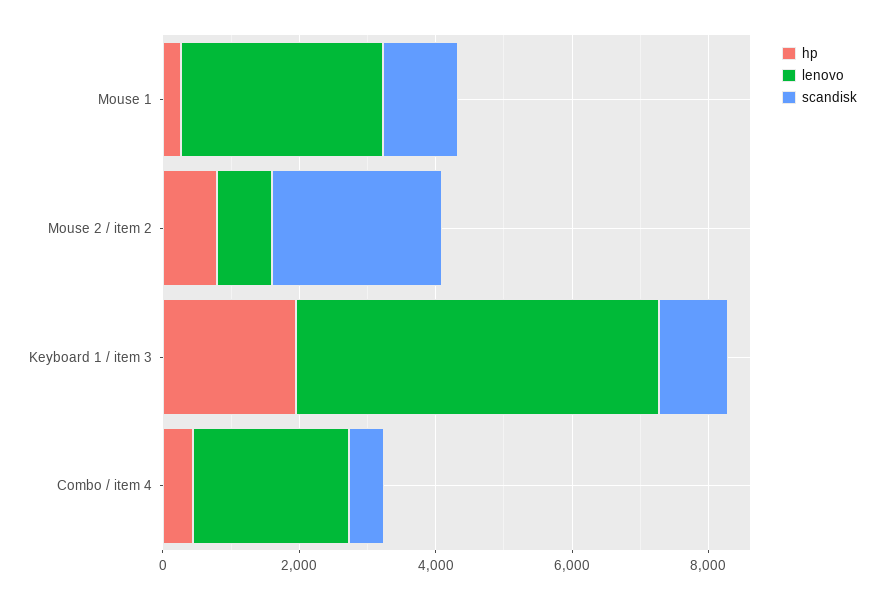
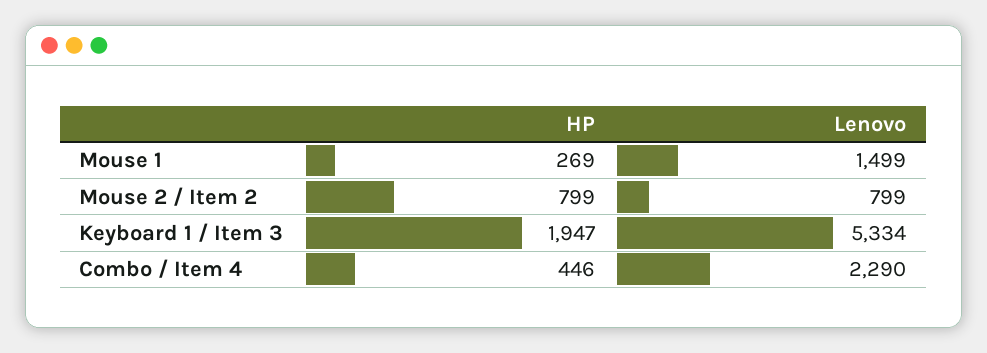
  {
    "hp": {
      "Mouse 1": 269,
      "Mouse 2 / item 2": 799,
      "Keyboard 1 / item 3": 1947,
      "Combo / item 4": 446
    },
    "lenovo": {
-     "Mouse 1": 3000,
+     "Mouse 1": 1499,
      "Mouse 2 / item 2": 799,
      "Keyboard 1 / item 3": 5334,
      "Combo / item 4": 2290
-   },
+   }
-   "scandisk": {
-     "Mouse 1": 1000,
-     "Mouse 2 / item 2": 2500,
-     "Keyboard 1 / item 3": 1000,
-     "Combo / item 4": 500
-   }
  }

